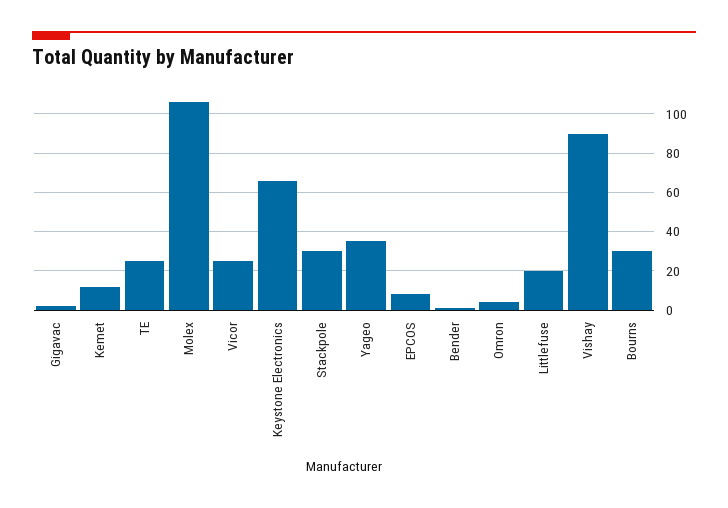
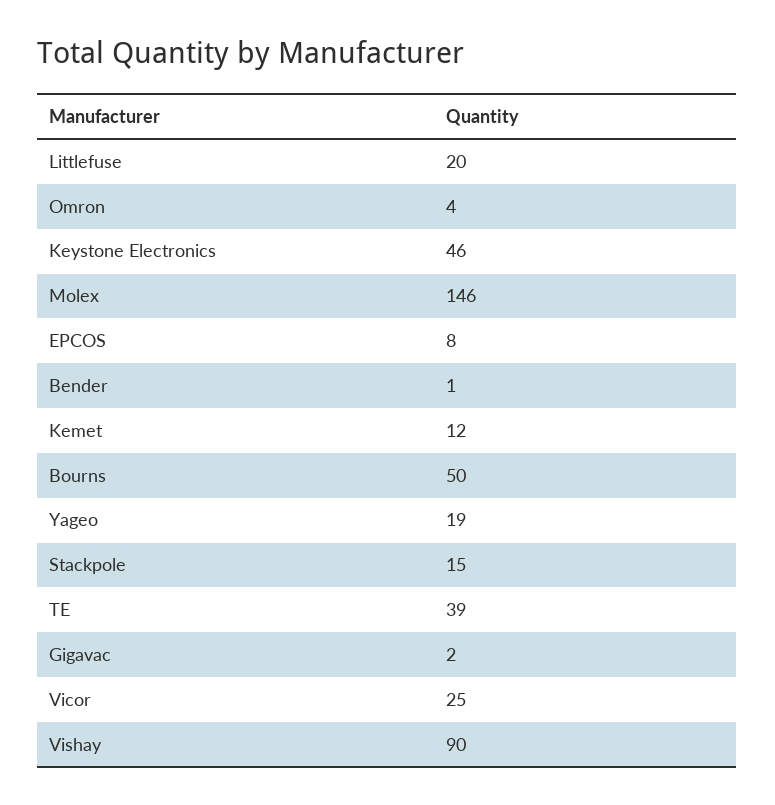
  {
    "Gigavac": 2,
    "Kemet": 12,
-   "TE": 25,
+   "TE": 39,
-   "Molex": 105,
+   "Molex": 146,
    "Vicor": 25,
-   "Keystone Electronics": 65,
+   "Keystone Electronics": 46,
-   "Stackpole": 30,
+   "Stackpole": 15,
-   "Yageo": 35,
+   "Yageo": 19,
    "EPCOS": 8,
    "Bender": 1,
    "Omron": 4,
    "Littlefuse": 20,
    "Vishay": 90,
-   "Bourns": 30
+   "Bourns": 50
  }

